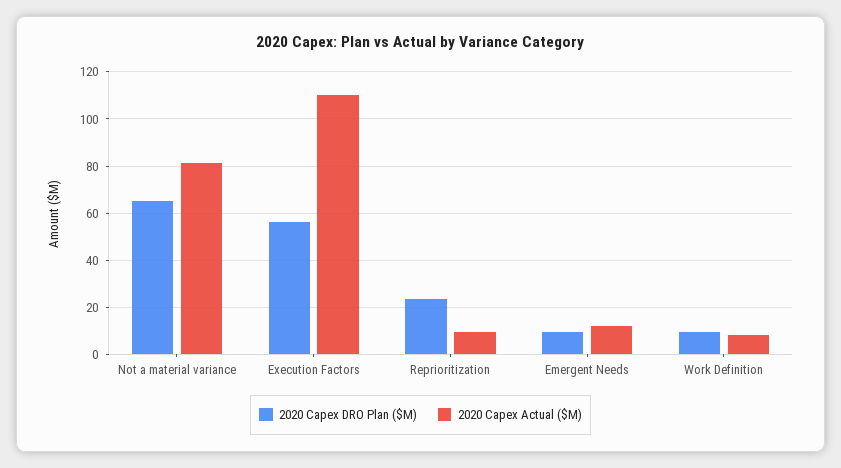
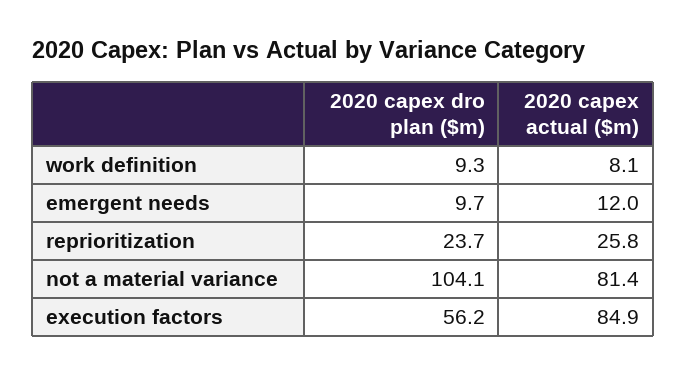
  {
    "2020 Capex DRO Plan ($M)": {
-     "Not a material variance": 65,
+     "Not a material variance": 104.1,
      "Execution Factors": 56.2,
      "Reprioritization": 23.7,
      "Emergent Needs": 9.7,
      "Work Definition": 9.3
    },
    "2020 Capex Actual ($M)": {
      "Not a material variance": 81.4,
-     "Execution Factors": 110,
+     "Execution Factors": 84.9,
-     "Reprioritization": 10,
+     "Reprioritization": 25.8,
      "Emergent Needs": 12,
      "Work Definition": 8.1
    }
  }

